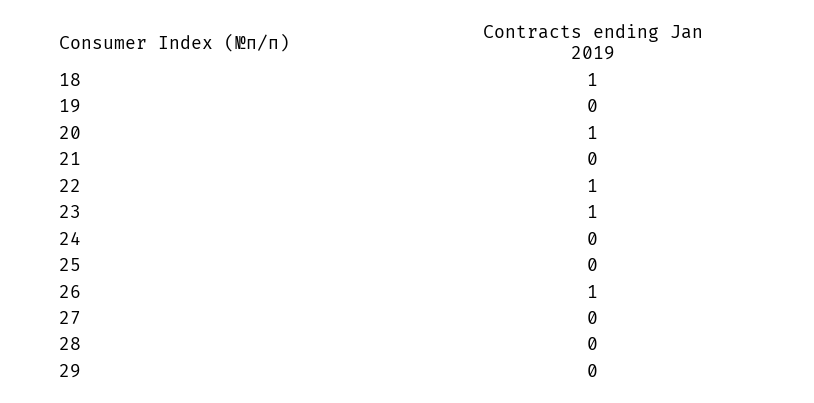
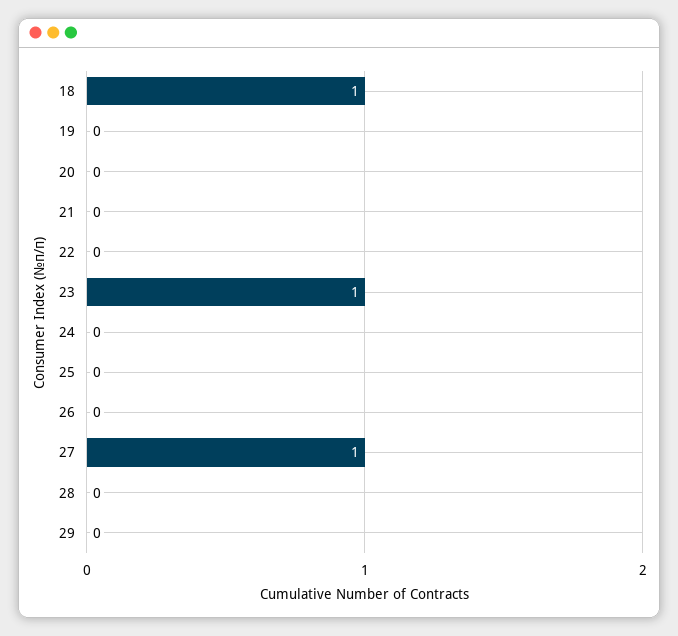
  {
    "18": 1,
    "19": 0,
-   "20": 1,
+   "20": 0,
    "21": 0,
-   "22": 1,
+   "22": 0,
    "23": 1,
    "24": 0,
    "25": 0,
-   "26": 1,
+   "26": 0,
-   "27": 0,
+   "27": 1,
    "28": 0,
    "29": 0
  }

